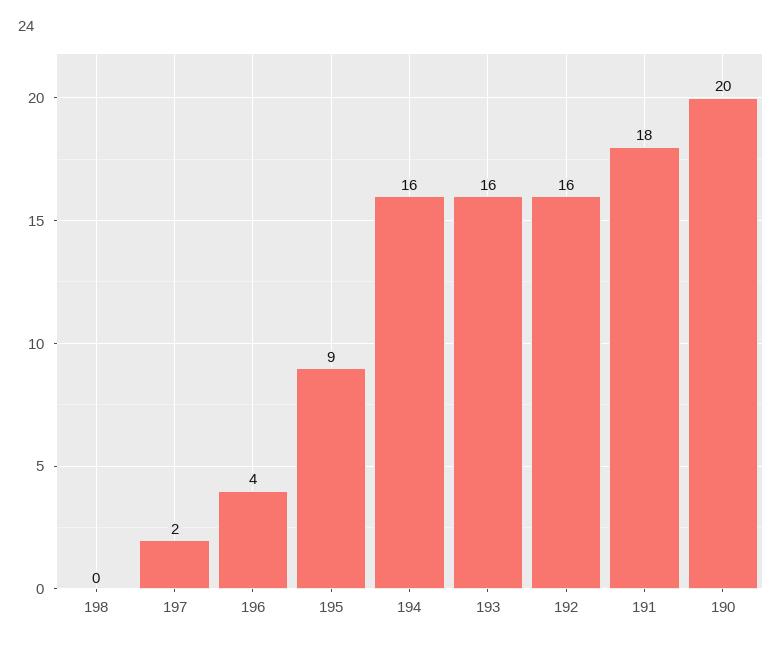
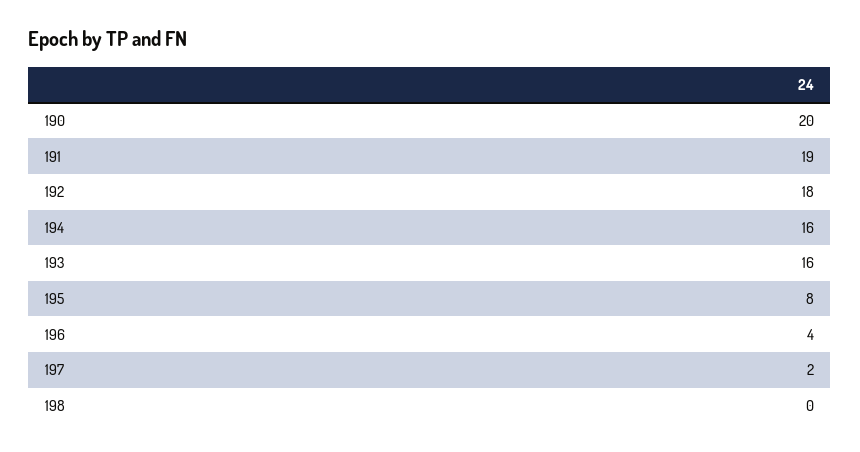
  {
    "198": 0,
    "197": 2,
    "196": 4,
-   "195": 9,
+   "195": 8,
    "194": 16,
    "193": 16,
-   "192": 16,
+   "192": 18,
-   "191": 18,
+   "191": 19,
    "190": 20
  }

